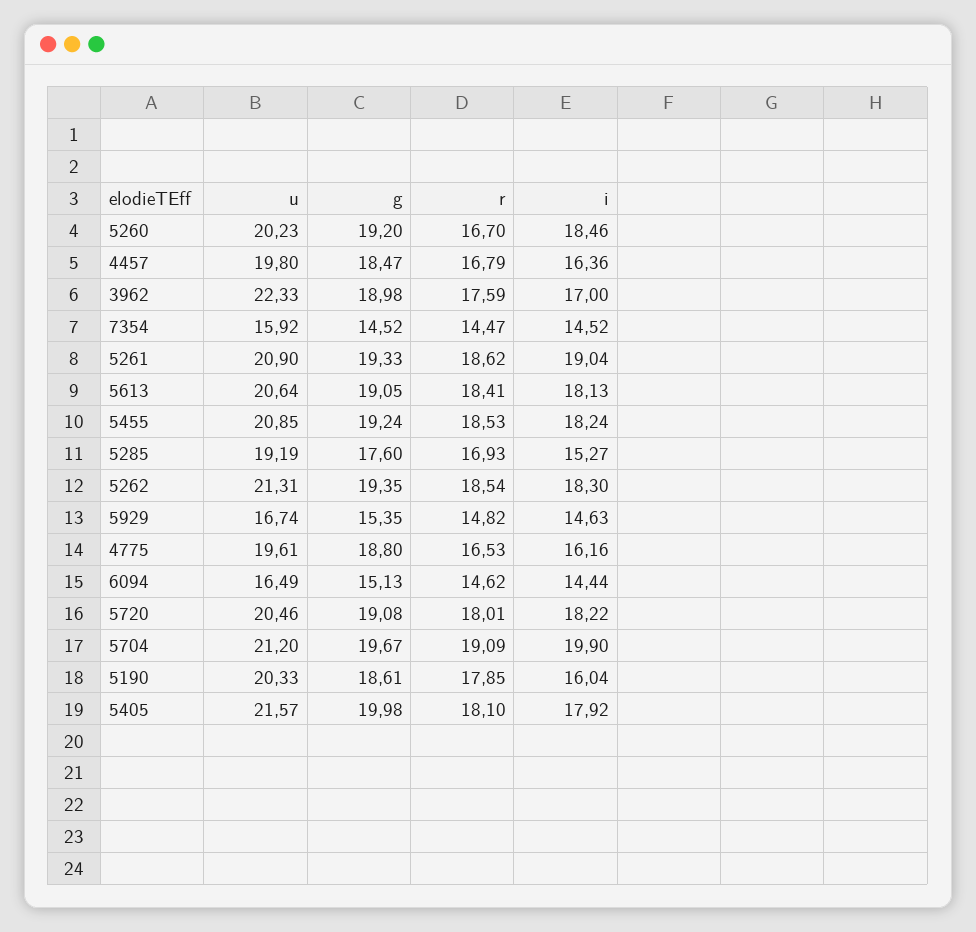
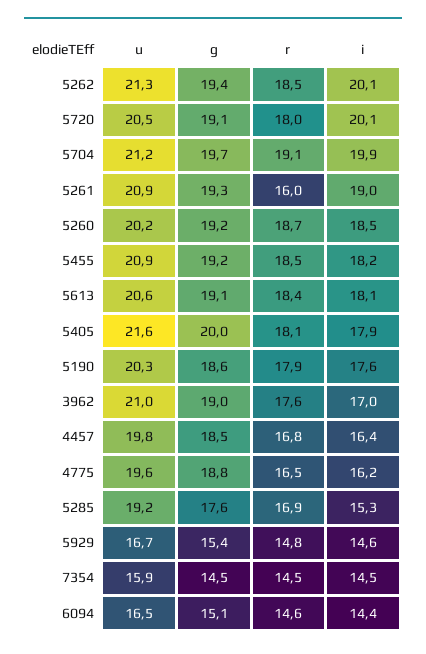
  {
    "u": {
      "5260": 20.23,
      "4457": 19.8,
-     "3962": 22.33,
+     "3962": 21,
      "7354": 15.92,
      "5261": 20.9,
      "5613": 20.64,
      "5455": 20.85,
      "5285": 19.19,
      "5262": 21.31,
      "5929": 16.74,
      "4775": 19.61,
      "6094": 16.49,
      "5720": 20.46,
      "5704": 21.2,
      "5190": 20.33,
      "5405": 21.57
    },
    "g": {
      "5260": 19.2,
      "4457": 18.47,
      "3962": 18.98,
      "7354": 14.52,
      "5261": 19.33,
      "5613": 19.05,
      "5455": 19.24,
      "5285": 17.6,
      "5262": 19.35,
      "5929": 15.35,
      "4775": 18.8,
      "6094": 15.13,
      "5720": 19.08,
      "5704": 19.67,
      "5190": 18.61,
      "5405": 19.98
    },
    "r": {
-     "5260": 16.7,
+     "5260": 18.7,
      "4457": 16.79,
      "3962": 17.59,
      "7354": 14.47,
-     "5261": 18.62,
+     "5261": 16,
      "5613": 18.41,
      "5455": 18.53,
      "5285": 16.93,
      "5262": 18.54,
      "5929": 14.82,
      "4775": 16.53,
      "6094": 14.62,
      "5720": 18.01,
      "5704": 19.09,
      "5190": 17.85,
      "5405": 18.1
    },
    "i": {
      "5260": 18.46,
      "4457": 16.36,
      "3962": 17,
      "7354": 14.52,
      "5261": 19.04,
      "5613": 18.13,
      "5455": 18.24,
      "5285": 15.27,
-     "5262": 18.3,
+     "5262": 20.1,
      "5929": 14.63,
      "4775": 16.16,
      "6094": 14.44,
-     "5720": 18.22,
+     "5720": 20.1,
      "5704": 19.9,
-     "5190": 16.04,
+     "5190": 17.6,
      "5405": 17.92
    }
  }

